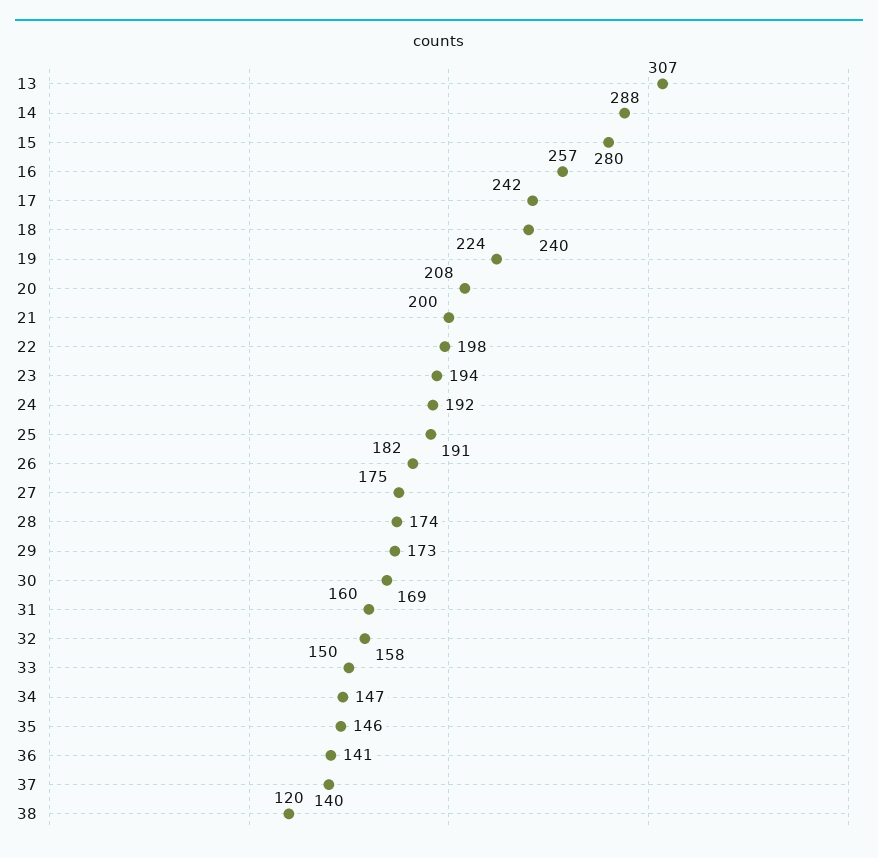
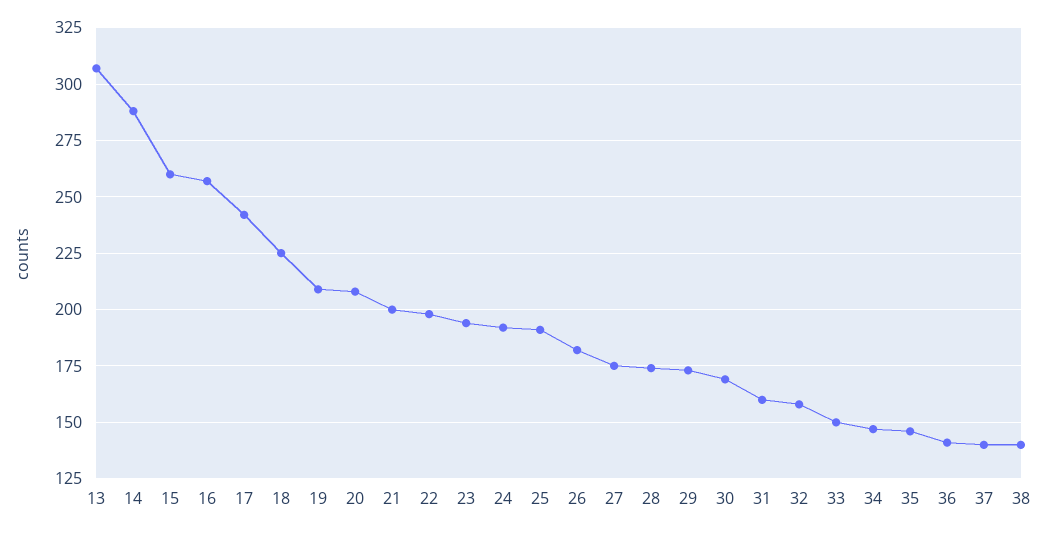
  {
    "13": 307,
    "14": 288,
-   "15": 280,
+   "15": 260,
    "16": 257,
    "17": 242,
-   "18": 240,
+   "18": 225,
-   "19": 224,
+   "19": 210,
    "20": 208,
    "21": 200,
    "22": 198,
    "23": 194,
    "24": 192,
    "25": 191,
    "26": 182,
    "27": 175,
    "28": 174,
    "29": 173,
    "30": 169,
    "31": 160,
    "32": 158,
    "33": 150,
    "34": 147,
    "35": 146,
    "36": 141,
    "37": 140,
-   "38": 120
+   "38": 140
  }

